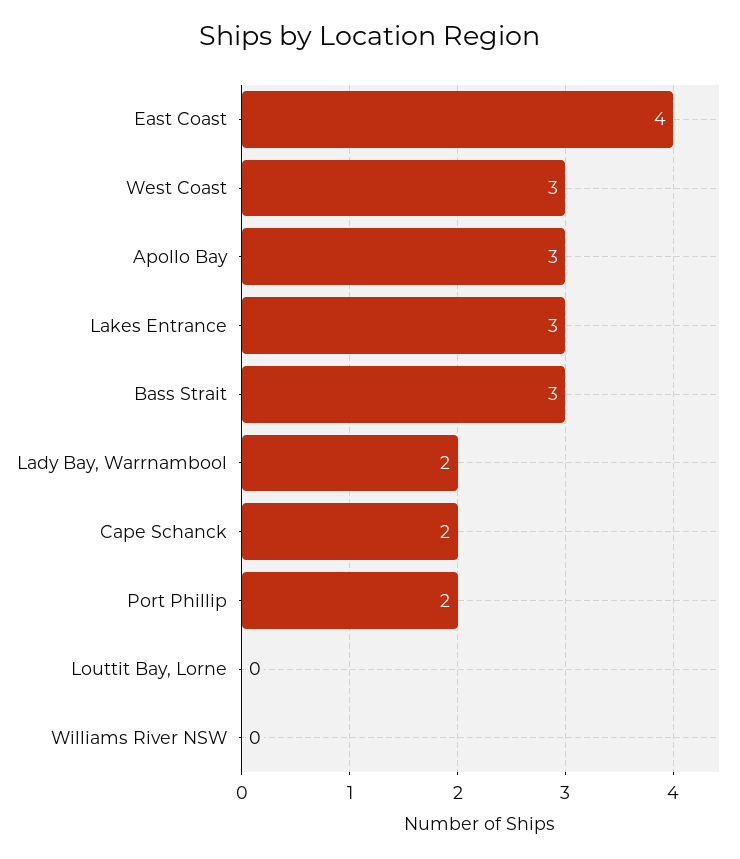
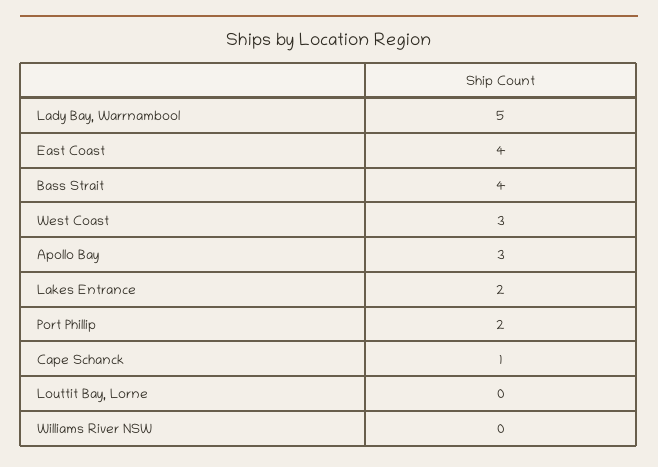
  {
    "East Coast": 4,
    "West Coast": 3,
    "Apollo Bay": 3,
-   "Lakes Entrance": 3,
+   "Lakes Entrance": 2,
-   "Bass Strait": 3,
+   "Bass Strait": 4,
-   "Lady Bay, Warrnambool": 2,
+   "Lady Bay, Warrnambool": 5,
-   "Cape Schanck": 2,
+   "Cape Schanck": 1,
    "Port Phillip": 2,
    "Louttit Bay, Lorne": 0,
    "Williams River NSW": 0
  }

